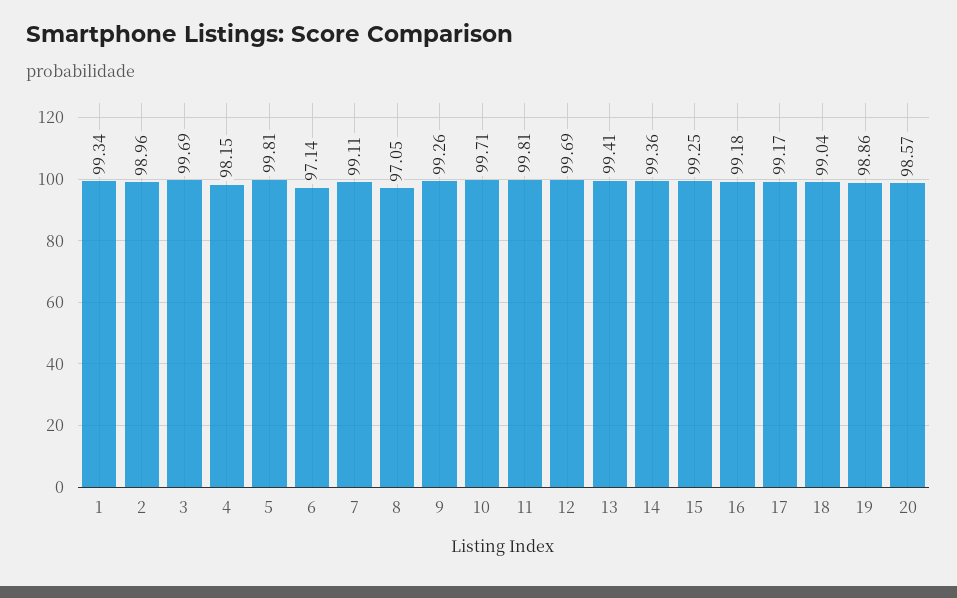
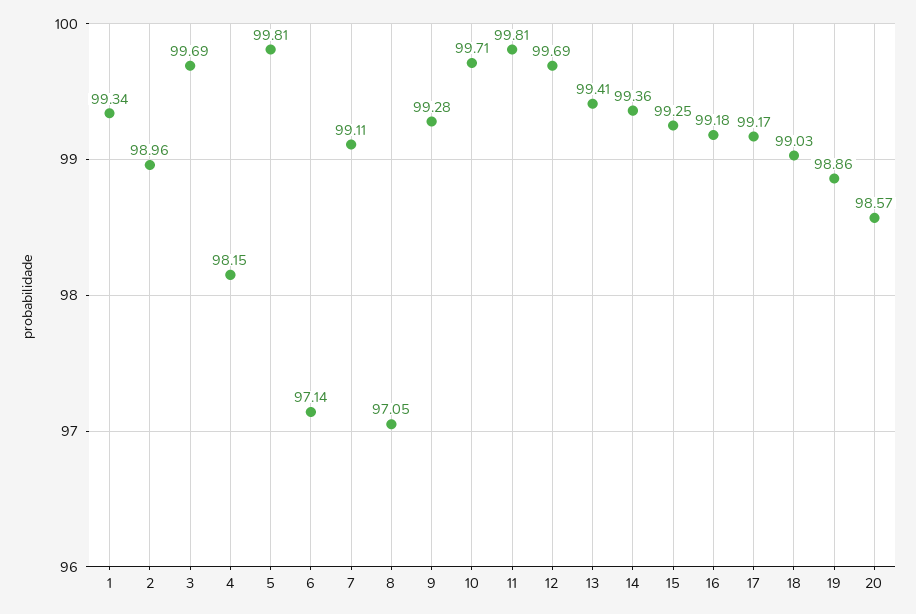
  {
    "1": 99.34,
    "2": 98.96,
    "3": 99.69,
    "4": 98.15,
    "5": 99.81,
    "6": 97.14,
    "7": 99.11,
    "8": 97.05,
-   "9": 99.26,
+   "9": 99.28,
    "10": 99.71,
    "11": 99.81,
    "12": 99.69,
    "13": 99.41,
    "14": 99.36,
    "15": 99.25,
    "16": 99.18,
    "17": 99.17,
-   "18": 99.04,
+   "18": 99.03,
    "19": 98.86,
    "20": 98.57
  }

